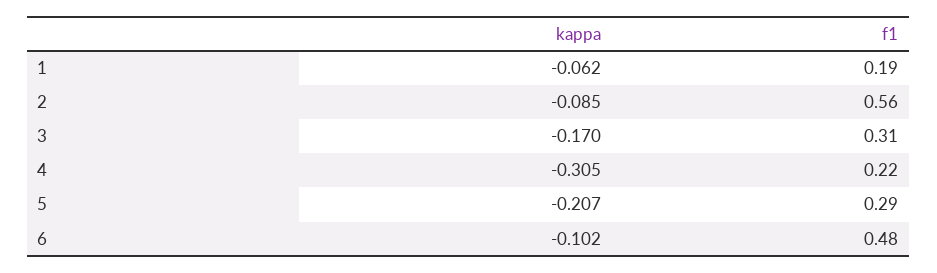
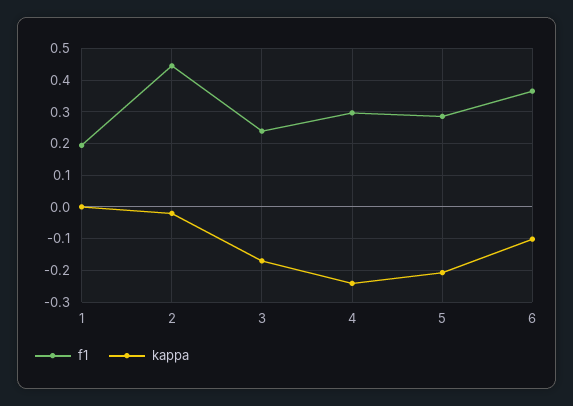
  {
    "kappa": {
-     "1": -0.062,
+     "1": 0,
-     "2": -0.085,
+     "2": -0.02,
      "3": -0.17,
-     "4": -0.305,
+     "4": -0.24,
      "5": -0.207,
      "6": -0.102
    },
    "f1": {
      "1": 0.19,
-     "2": 0.56,
+     "2": 0.44,
-     "3": 0.31,
+     "3": 0.24,
-     "4": 0.22,
+     "4": 0.3,
      "5": 0.29,
-     "6": 0.48
+     "6": 0.36
    }
  }

